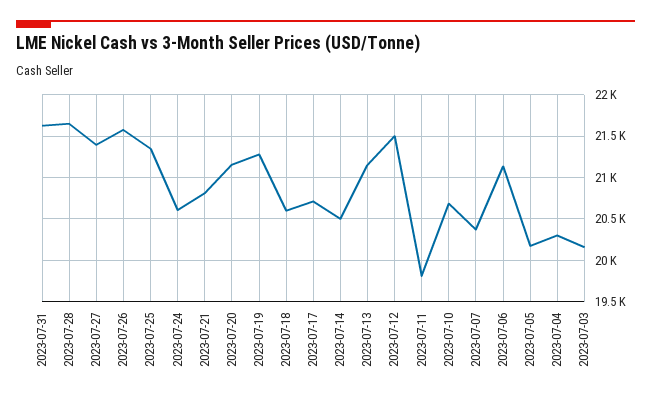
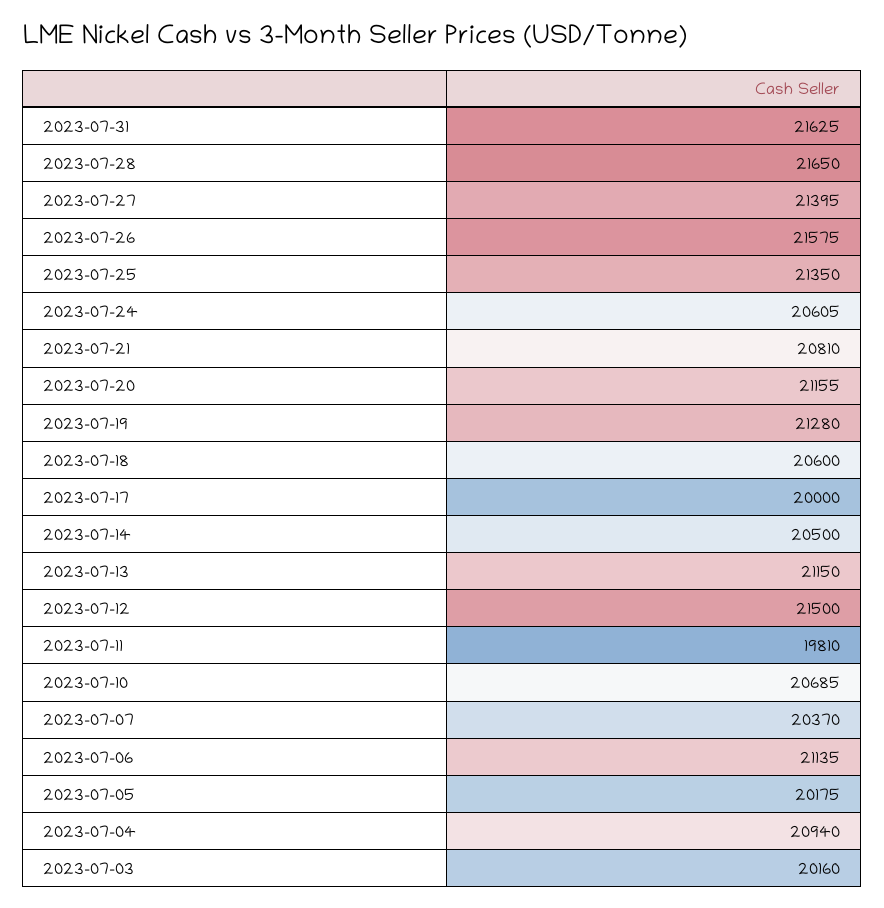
  {
    "2023-07-31": 21625,
    "2023-07-28": 21650,
    "2023-07-27": 21395,
    "2023-07-26": 21575,
    "2023-07-25": 21350,
    "2023-07-24": 20605,
    "2023-07-21": 20810,
    "2023-07-20": 21155,
    "2023-07-19": 21280,
    "2023-07-18": 20600,
-   "2023-07-17": 20700,
+   "2023-07-17": 20000,
    "2023-07-14": 20500,
    "2023-07-13": 21150,
    "2023-07-12": 21500,
    "2023-07-11": 19810,
    "2023-07-10": 20685,
    "2023-07-07": 20370,
    "2023-07-06": 21135,
    "2023-07-05": 20175,
-   "2023-07-04": 20300,
+   "2023-07-04": 20940,
    "2023-07-03": 20160
  }

